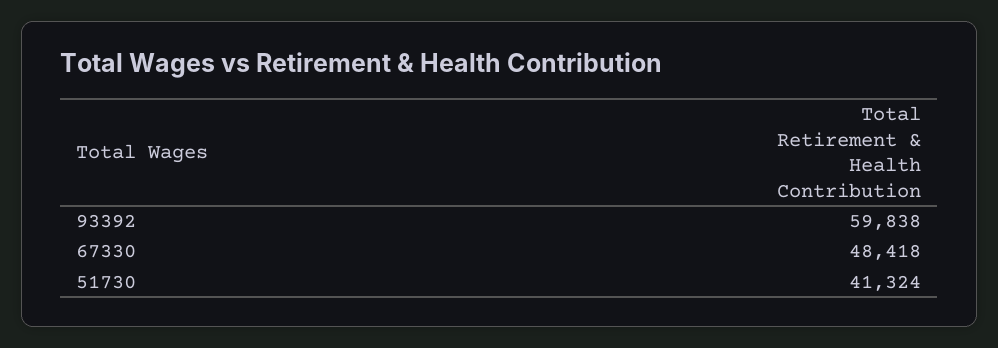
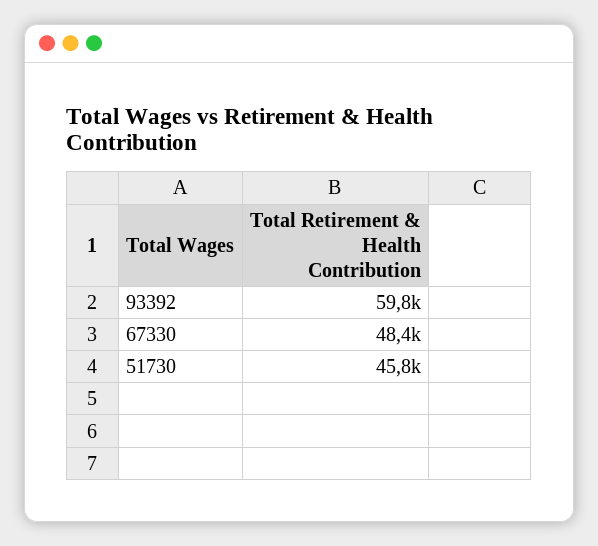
  {
    "93392": 59838,
    "67330": 48418,
-   "51730": 41324
+   "51730": 45800
  }

